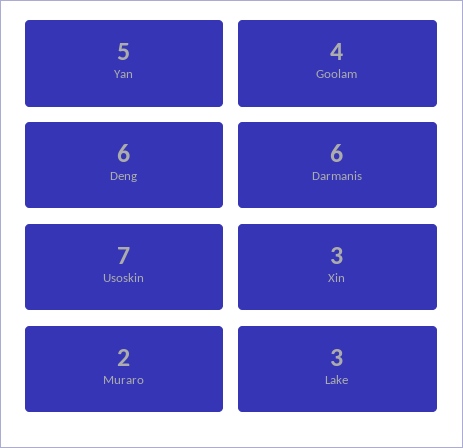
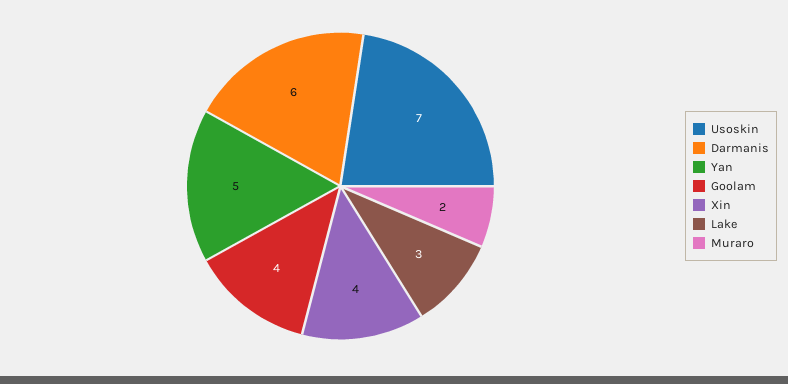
  {
    "Yan": 5,
    "Goolam": 4,
-   "Deng": 6,
    "Darmanis": 6,
    "Usoskin": 7,
-   "Xin": 3,
+   "Xin": 4,
    "Muraro": 2,
    "Lake": 3
  }

